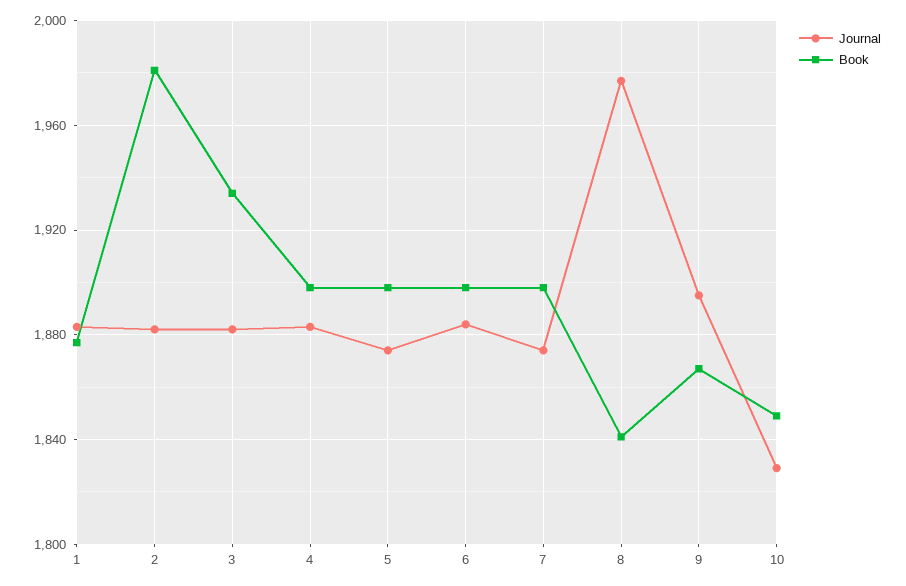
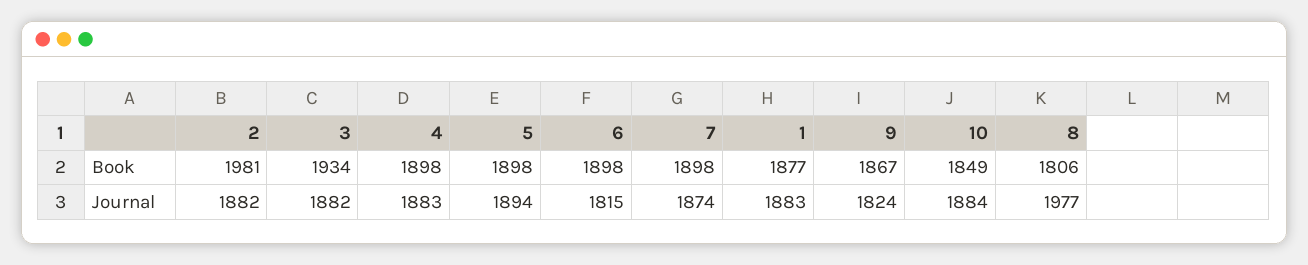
  {
    "Journal": {
      "1": 1883,
      "2": 1882,
      "3": 1882,
      "4": 1883,
-     "5": 1875,
+     "5": 1894,
-     "6": 1885,
+     "6": 1815,
      "7": 1874,
      "8": 1977,
-     "9": 1895,
+     "9": 1824,
-     "10": 1830
+     "10": 1884
    },
    "Book": {
      "1": 1877,
      "2": 1981,
      "3": 1934,
      "4": 1898,
      "5": 1898,
      "6": 1898,
      "7": 1898,
-     "8": 1840,
+     "8": 1806,
      "9": 1867,
      "10": 1849
    }
  }

